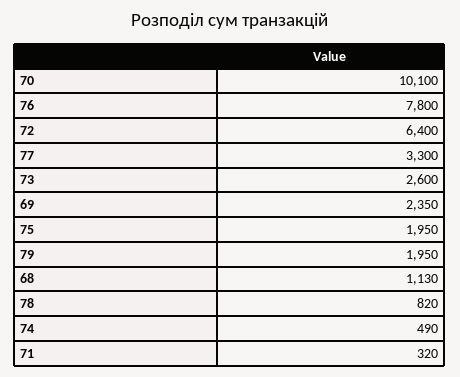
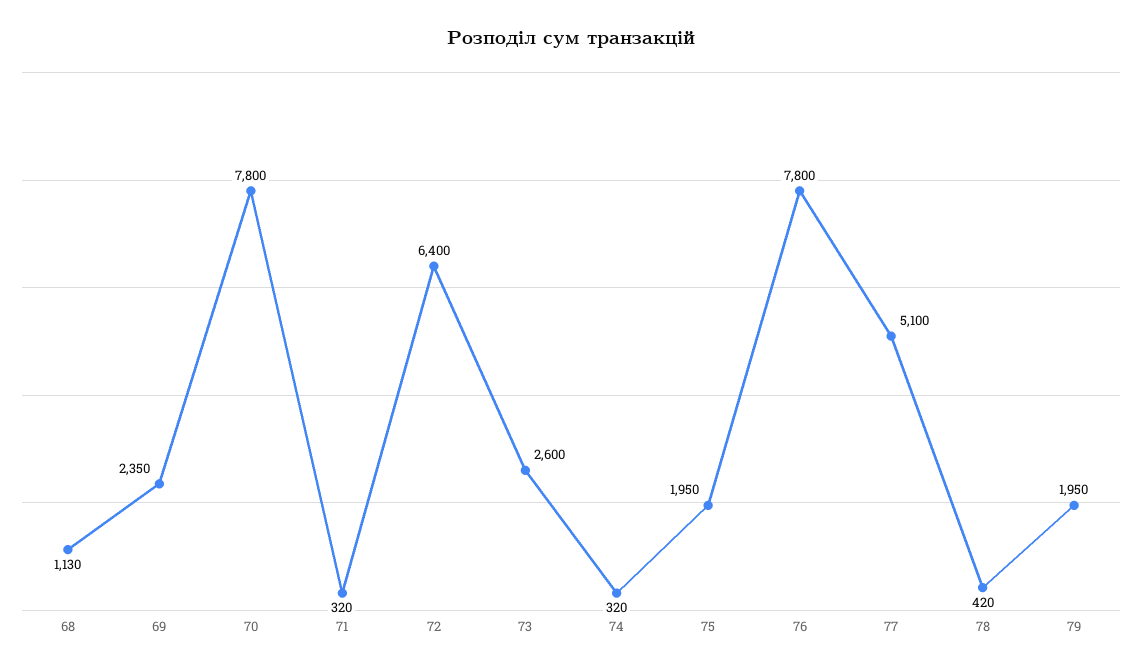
  {
-   "70": 10100,
+   "70": 7800,
    "76": 7800,
    "72": 6400,
-   "77": 3300,
+   "77": 5100,
    "73": 2600,
    "69": 2350,
    "75": 1950,
    "79": 1950,
    "68": 1130,
-   "78": 820,
+   "78": 420,
-   "74": 490,
+   "74": 320,
    "71": 320
  }

